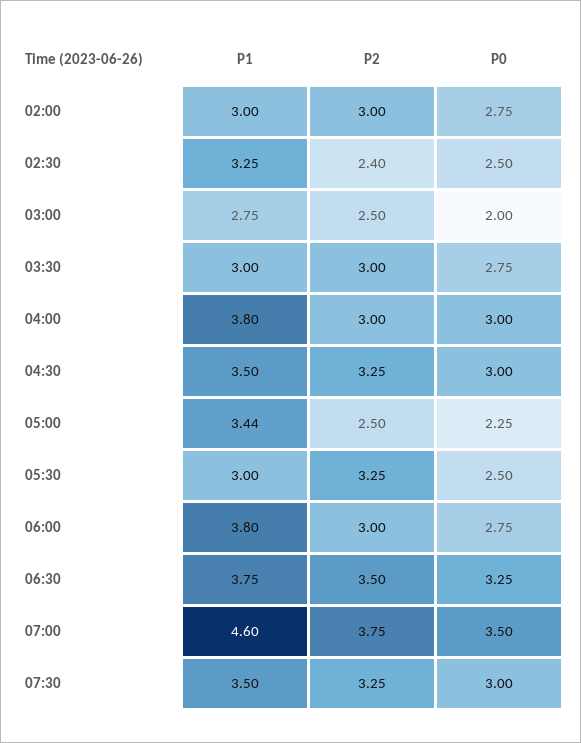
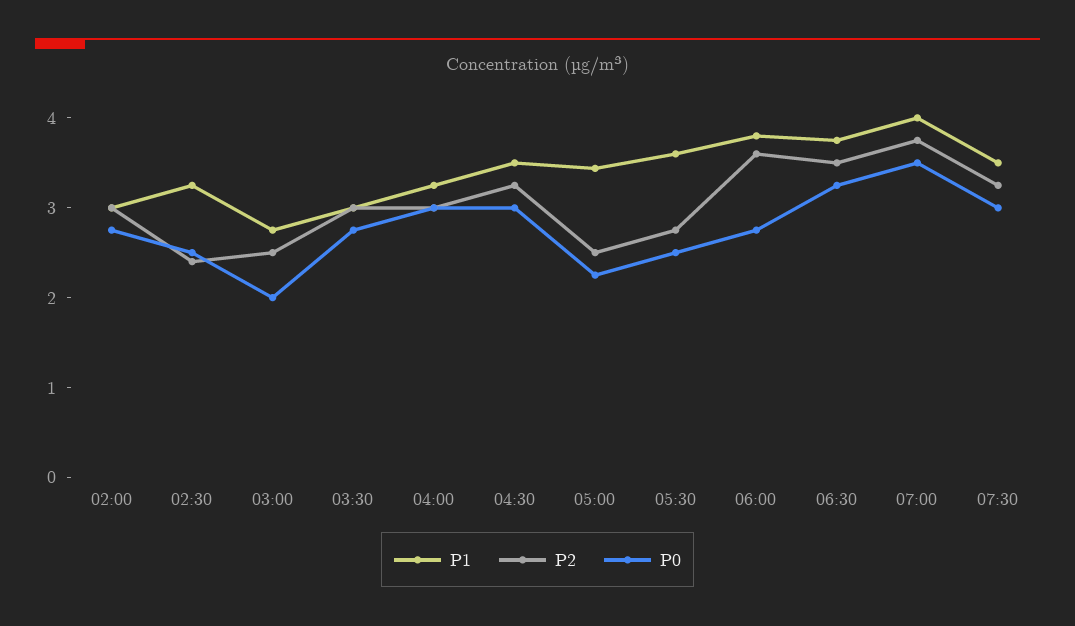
  {
    "P1": {
      "02:00": 3,
      "02:30": 3.25,
      "03:00": 2.75,
      "03:30": 3,
-     "04:00": 3.8,
+     "04:00": 3.2,
      "04:30": 3.5,
      "05:00": 3.44,
-     "05:30": 3,
+     "05:30": 3.6,
      "06:00": 3.8,
      "06:30": 3.75,
-     "07:00": 4.6,
+     "07:00": 4,
      "07:30": 3.5
    },
    "P2": {
      "02:00": 3,
      "02:30": 2.4,
      "03:00": 2.5,
      "03:30": 3,
      "04:00": 3,
      "04:30": 3.25,
      "05:00": 2.5,
-     "05:30": 3.25,
+     "05:30": 2.8,
-     "06:00": 3,
+     "06:00": 3.6,
      "06:30": 3.5,
      "07:00": 3.75,
      "07:30": 3.25
    },
    "P0": {
      "02:00": 2.75,
      "02:30": 2.5,
      "03:00": 2,
      "03:30": 2.75,
      "04:00": 3,
      "04:30": 3,
      "05:00": 2.25,
      "05:30": 2.5,
      "06:00": 2.75,
      "06:30": 3.25,
      "07:00": 3.5,
      "07:30": 3
    }
  }

